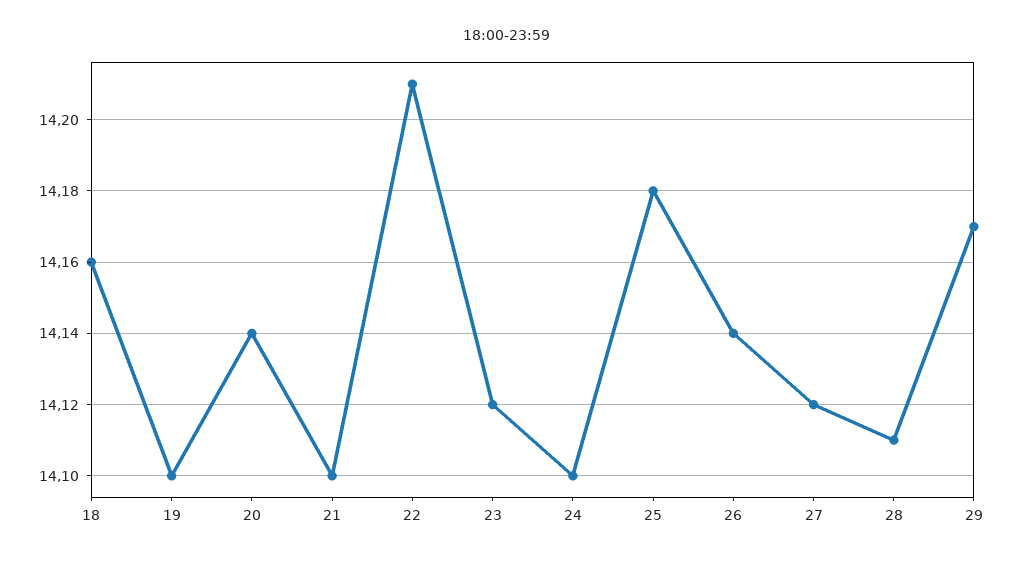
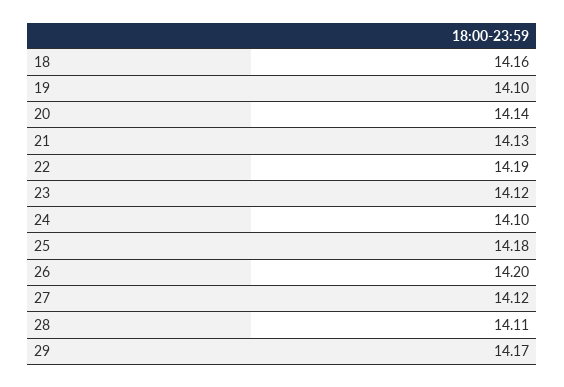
  {
    "18": 14.16,
    "19": 14.1,
    "20": 14.14,
-   "21": 14.1,
+   "21": 14.13,
-   "22": 14.21,
+   "22": 14.19,
    "23": 14.12,
    "24": 14.1,
    "25": 14.18,
-   "26": 14.14,
+   "26": 14.2,
    "27": 14.12,
    "28": 14.11,
    "29": 14.17
  }

